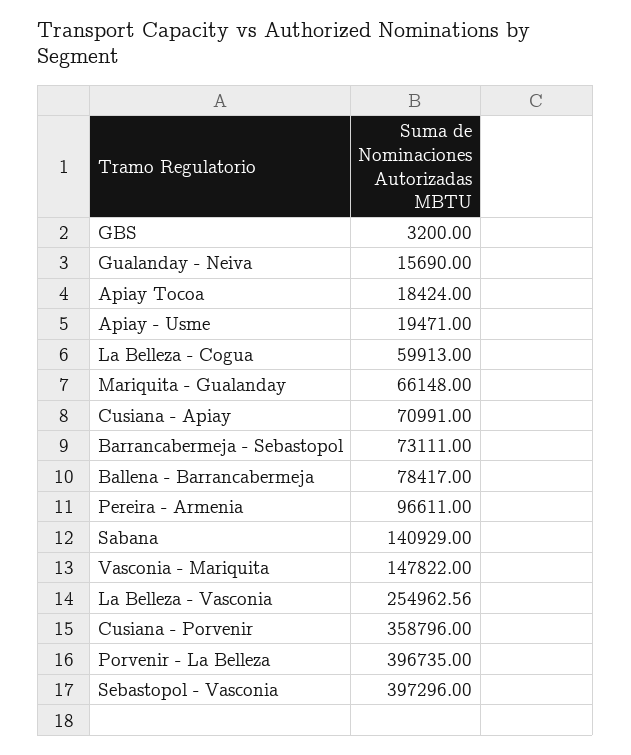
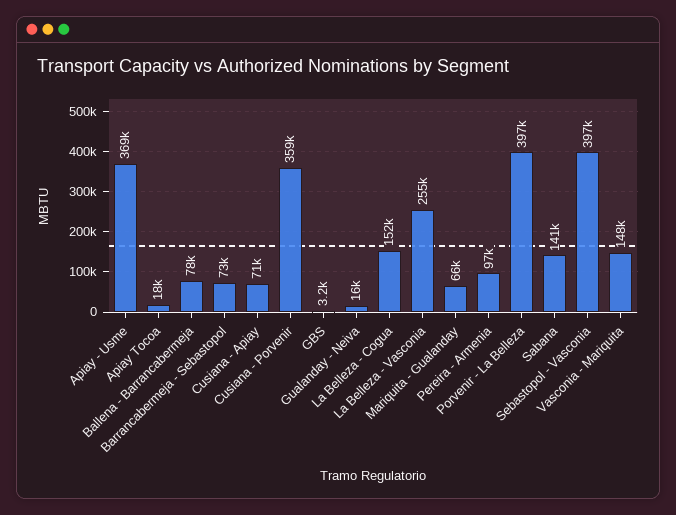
  {
    "GBS": 3200,
    "Gualanday - Neiva": 15690,
    "Apiay Tocoa": 18424,
-   "Apiay - Usme": 19471,
+   "Apiay - Usme": 369000,
-   "La Belleza - Cogua": 59913,
+   "La Belleza - Cogua": 152000,
    "Mariquita - Gualanday": 66148,
    "Cusiana - Apiay": 70991,
    "Barrancabermeja - Sebastopol": 73111,
    "Ballena - Barrancabermeja": 78417,
    "Pereira - Armenia": 96611,
    "Sabana": 140929,
    "Vasconia - Mariquita": 147822,
    "La Belleza - Vasconia": 254962.56,
    "Cusiana - Porvenir": 358796,
    "Porvenir - La Belleza": 396735,
    "Sebastopol - Vasconia": 397296
  }

